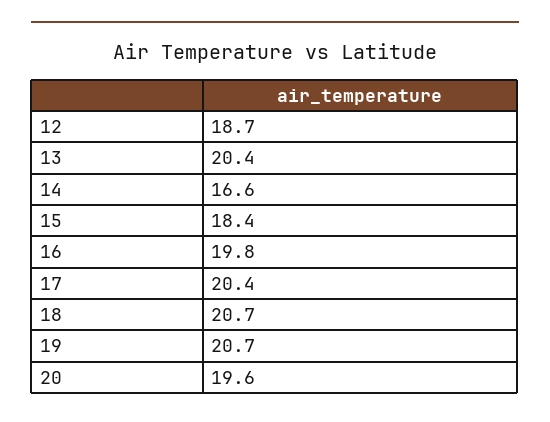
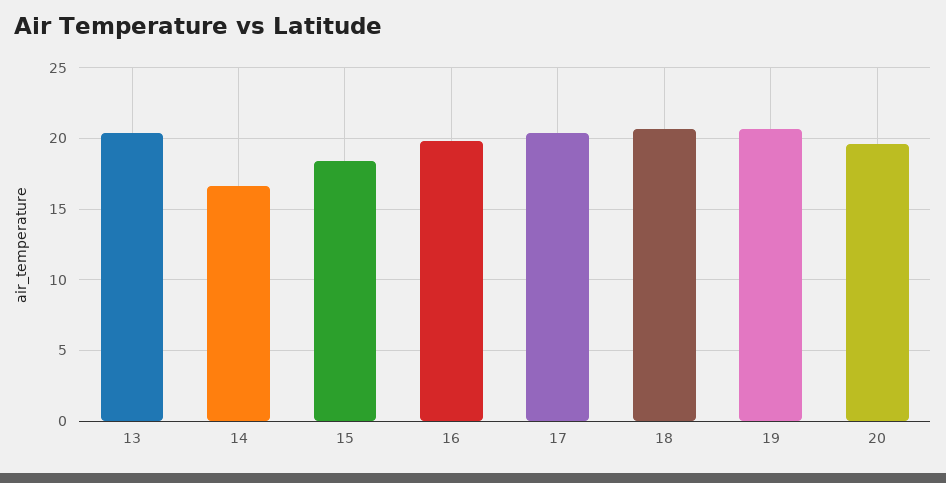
  {
-   "12": 18.7,
    "13": 20.4,
    "14": 16.6,
    "15": 18.4,
    "16": 19.8,
    "17": 20.4,
    "18": 20.7,
    "19": 20.7,
    "20": 19.6
  }

